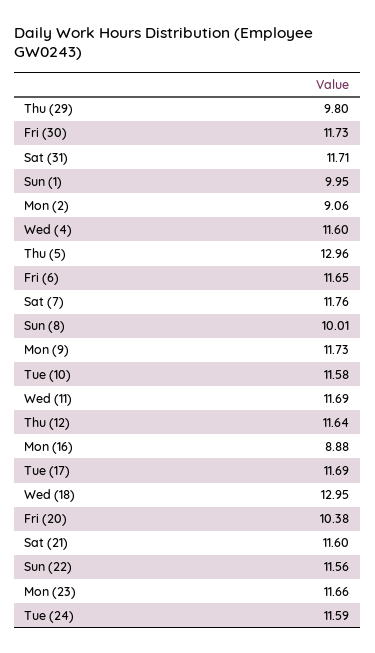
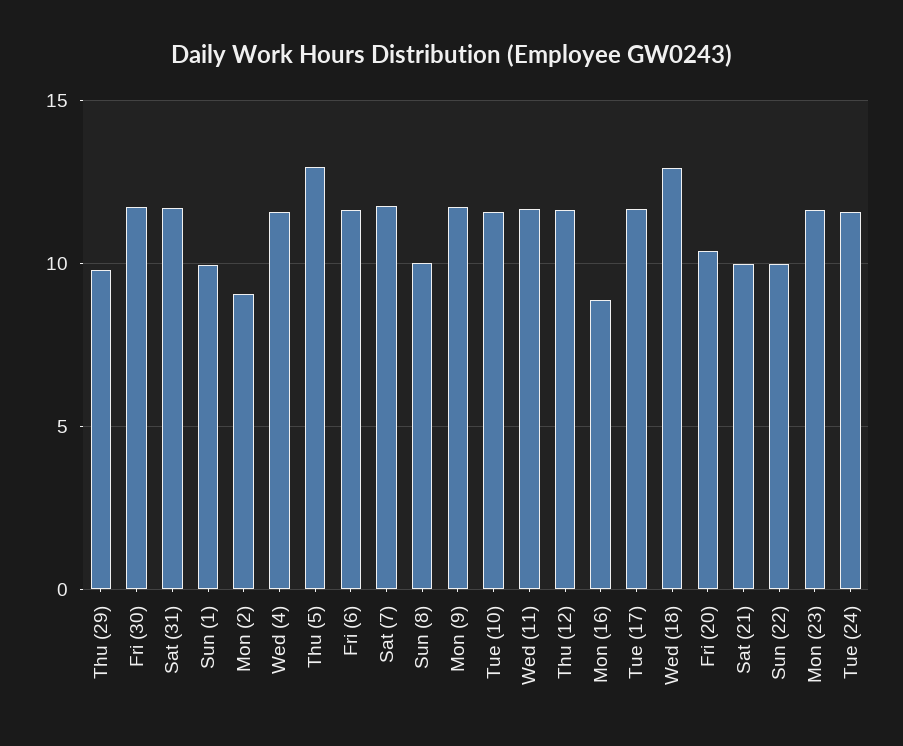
  {
    "Thu (29)": 9.8,
    "Fri (30)": 11.73,
    "Sat (31)": 11.71,
    "Sun (1)": 9.95,
    "Mon (2)": 9.06,
    "Wed (4)": 11.6,
    "Thu (5)": 12.96,
    "Fri (6)": 11.65,
    "Sat (7)": 11.76,
    "Sun (8)": 10.01,
    "Mon (9)": 11.73,
    "Tue (10)": 11.58,
    "Wed (11)": 11.69,
    "Thu (12)": 11.64,
    "Mon (16)": 8.88,
    "Tue (17)": 11.69,
    "Wed (18)": 12.95,
    "Fri (20)": 10.38,
-   "Sat (21)": 11.6,
+   "Sat (21)": 10,
-   "Sun (22)": 11.56,
+   "Sun (22)": 10,
    "Mon (23)": 11.66,
    "Tue (24)": 11.59
  }

